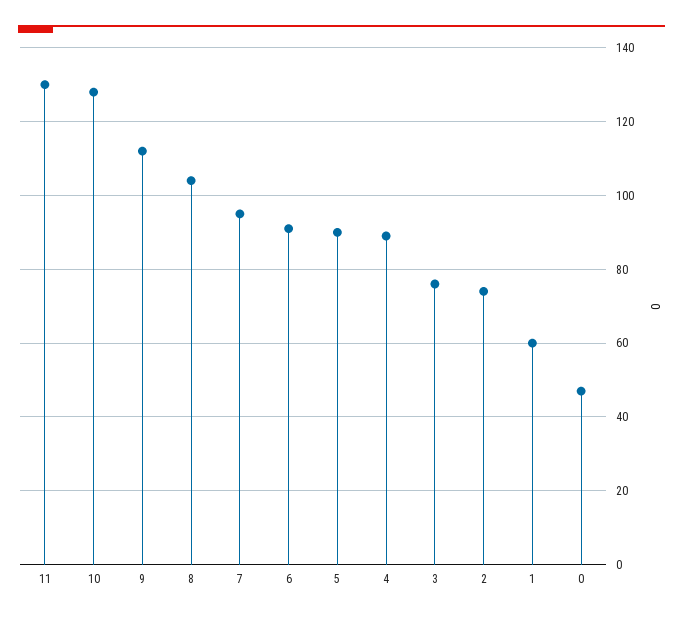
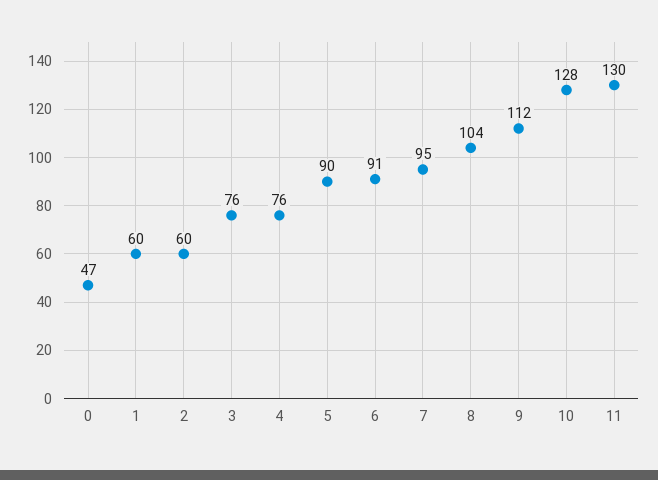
  {
    "11": 130,
    "10": 128,
    "9": 112,
    "8": 104,
    "7": 95,
    "6": 91,
    "5": 90,
-   "4": 90,
+   "4": 76,
    "3": 76,
-   "2": 75,
+   "2": 60,
    "1": 60,
    "0": 47
  }

